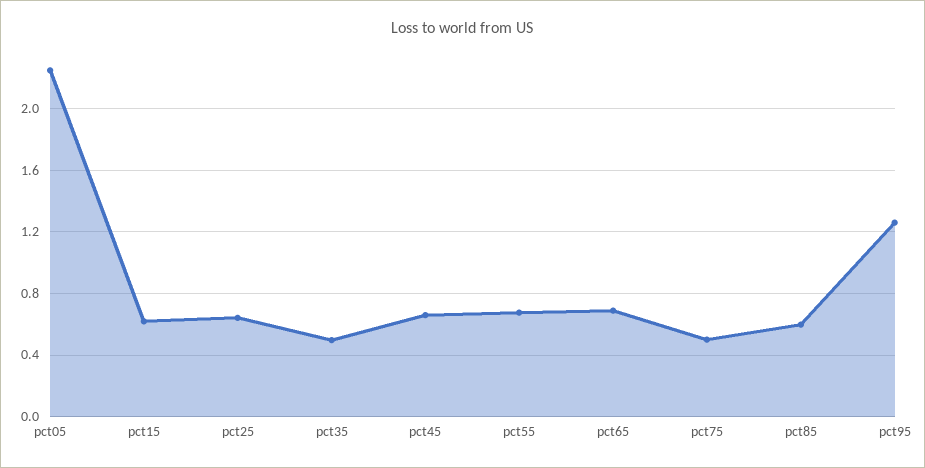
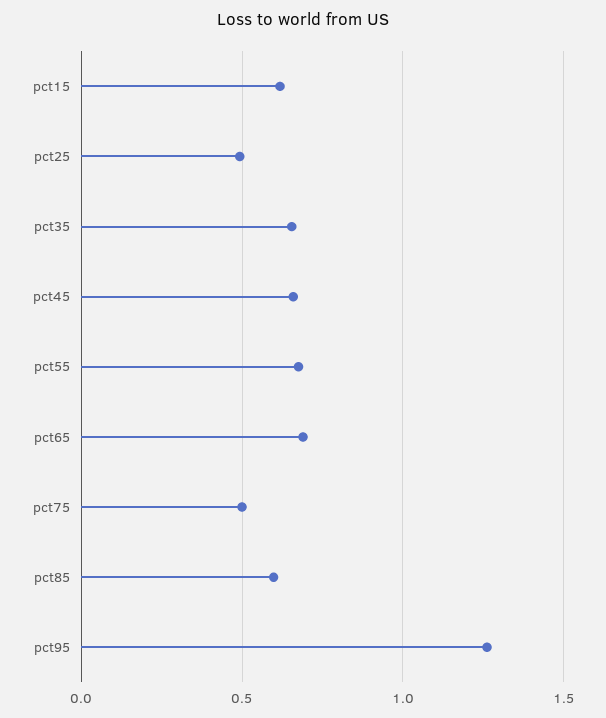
  {
-   "pct05": 2.25,
    "pct15": 0.6,
-   "pct25": 0.65,
+   "pct25": 0.5,
-   "pct35": 0.5,
+   "pct35": 0.65,
    "pct45": 0.65,
    "pct55": 0.7,
    "pct65": 0.7,
    "pct75": 0.5,
    "pct85": 0.6,
    "pct95": 1.25
  }

